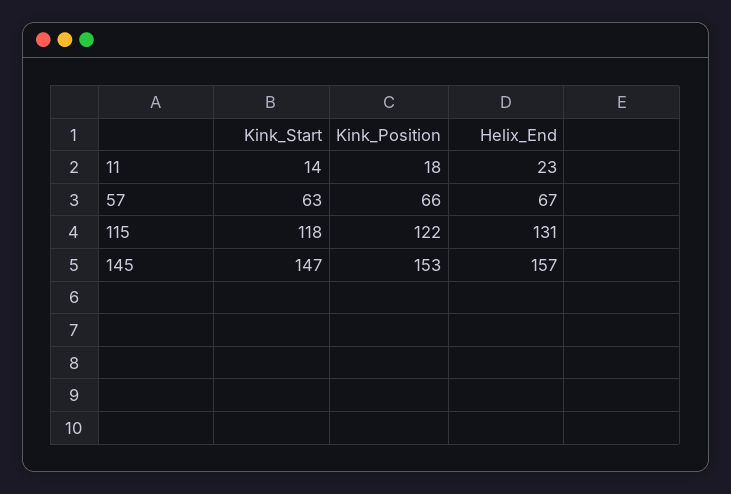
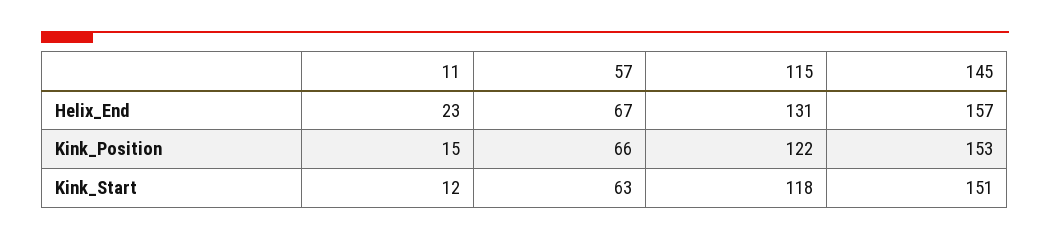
  {
    "Kink_Start": {
-     "11": 14,
+     "11": 12,
      "57": 63,
      "115": 118,
-     "145": 147
+     "145": 151
    },
    "Kink_Position": {
-     "11": 18,
+     "11": 15,
      "57": 66,
      "115": 122,
      "145": 153
    },
    "Helix_End": {
      "11": 23,
      "57": 67,
      "115": 131,
      "145": 157
    }
  }

